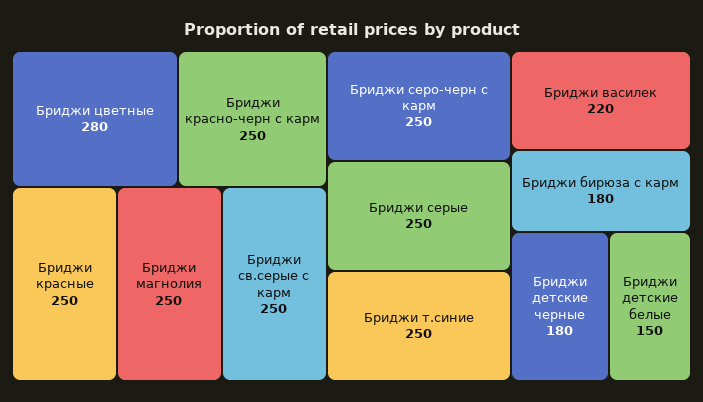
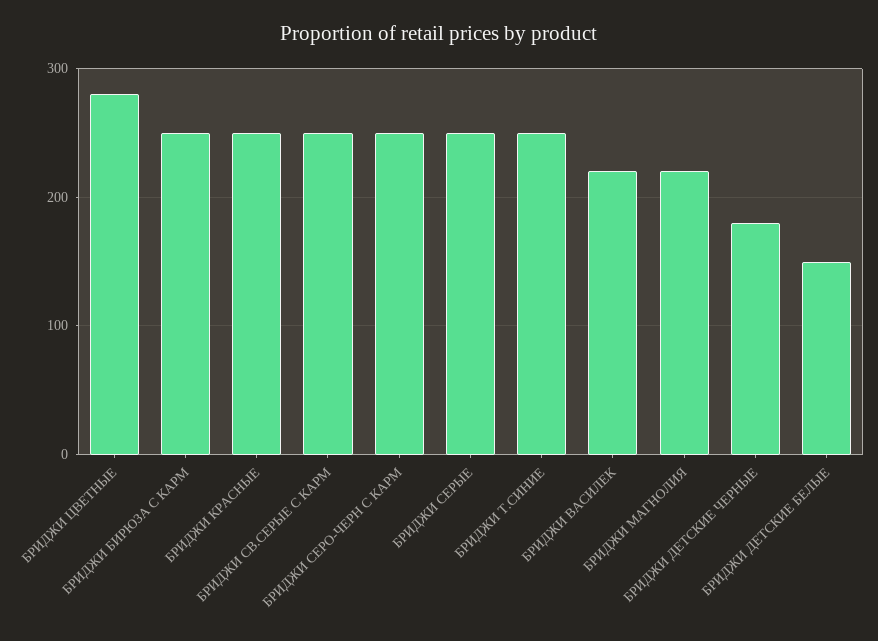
  {
    "Бриджи цветные": 280,
-   "Бриджи красно-черн с карм": 250,
    "Бриджи красные": 250,
-   "Бриджи магнолия": 250,
+   "Бриджи магнолия": 220,
    "Бриджи св.серые с карм": 250,
    "Бриджи серо-черн с карм": 250,
    "Бриджи серые": 250,
    "Бриджи т.синие": 250,
    "Бриджи василек": 220,
-   "Бриджи бирюза с карм": 180,
+   "Бриджи бирюза с карм": 250,
    "Бриджи детские черные": 180,
    "Бриджи детские белые": 150
  }

